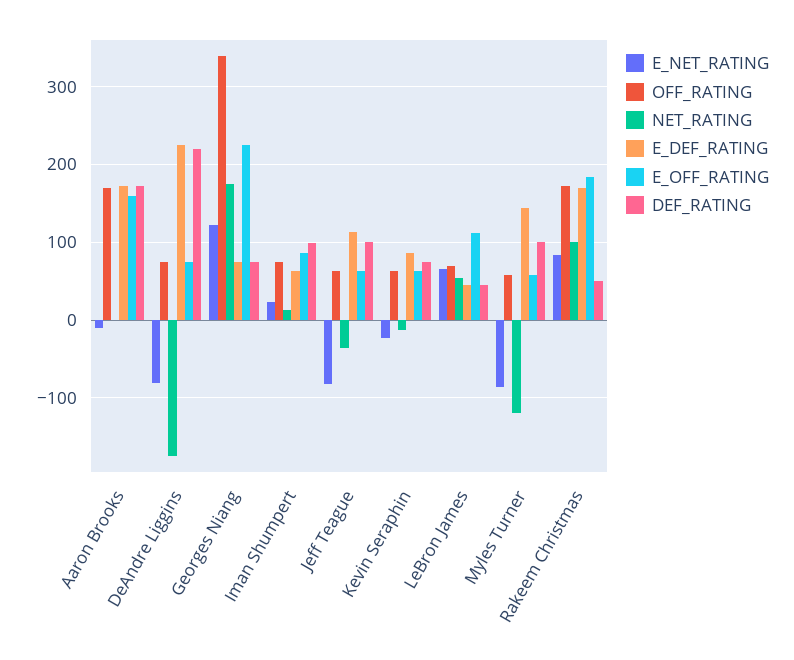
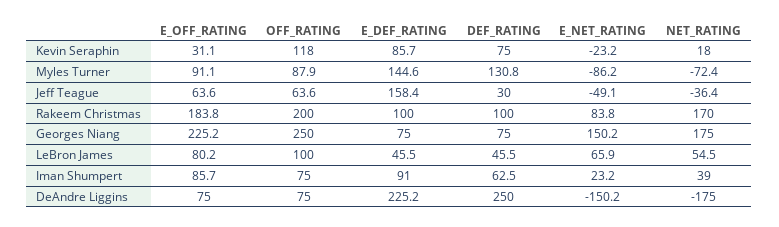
  {
    "E_NET_RATING": {
-     "Aaron Brooks": -10,
-     "DeAndre Liggins": -80,
+     "DeAndre Liggins": -150.2,
-     "Georges Niang": 120,
+     "Georges Niang": 150.2,
      "Iman Shumpert": 23.2,
-     "Jeff Teague": -80,
+     "Jeff Teague": -49.1,
      "Kevin Seraphin": -23.2,
      "LeBron James": 65.9,
      "Myles Turner": -86.2,
      "Rakeem Christmas": 83.8
    },
    "OFF_RATING": {
-     "Aaron Brooks": 170,
      "DeAndre Liggins": 75,
-     "Georges Niang": 340,
+     "Georges Niang": 250,
      "Iman Shumpert": 75,
      "Jeff Teague": 63.6,
-     "Kevin Seraphin": 60,
+     "Kevin Seraphin": 118,
-     "LeBron James": 70,
+     "LeBron James": 100,
-     "Myles Turner": 60,
+     "Myles Turner": 87.9,
-     "Rakeem Christmas": 170
+     "Rakeem Christmas": 200
    },
    "NET_RATING": {
-     "Aaron Brooks": 0,
      "DeAndre Liggins": -175,
      "Georges Niang": 175,
-     "Iman Shumpert": 10,
+     "Iman Shumpert": 39,
      "Jeff Teague": -36.4,
-     "Kevin Seraphin": -10,
+     "Kevin Seraphin": 18,
      "LeBron James": 54.5,
-     "Myles Turner": -120,
+     "Myles Turner": -72.4,
-     "Rakeem Christmas": 100
+     "Rakeem Christmas": 170
    },
    "E_DEF_RATING": {
-     "Aaron Brooks": 170,
      "DeAndre Liggins": 225.2,
      "Georges Niang": 75,
-     "Iman Shumpert": 60,
+     "Iman Shumpert": 91,
-     "Jeff Teague": 110,
+     "Jeff Teague": 158.4,
      "Kevin Seraphin": 85.7,
      "LeBron James": 45.5,
      "Myles Turner": 144.6,
-     "Rakeem Christmas": 170
+     "Rakeem Christmas": 100
    },
    "E_OFF_RATING": {
-     "Aaron Brooks": 160,
      "DeAndre Liggins": 75,
      "Georges Niang": 225.2,
      "Iman Shumpert": 85.7,
      "Jeff Teague": 63.6,
-     "Kevin Seraphin": 60,
+     "Kevin Seraphin": 31.1,
-     "LeBron James": 110,
+     "LeBron James": 80.2,
-     "Myles Turner": 60,
+     "Myles Turner": 91.1,
      "Rakeem Christmas": 183.8
    },
    "DEF_RATING": {
-     "Aaron Brooks": 170,
-     "DeAndre Liggins": 220,
+     "DeAndre Liggins": 250,
      "Georges Niang": 75,
-     "Iman Shumpert": 100,
+     "Iman Shumpert": 62.5,
-     "Jeff Teague": 100,
+     "Jeff Teague": 30,
      "Kevin Seraphin": 75,
      "LeBron James": 45.5,
-     "Myles Turner": 100,
+     "Myles Turner": 130.8,
-     "Rakeem Christmas": 50
+     "Rakeem Christmas": 100
    }
  }

